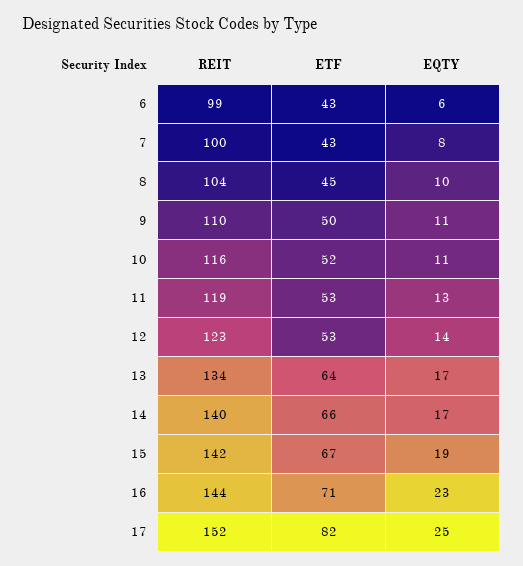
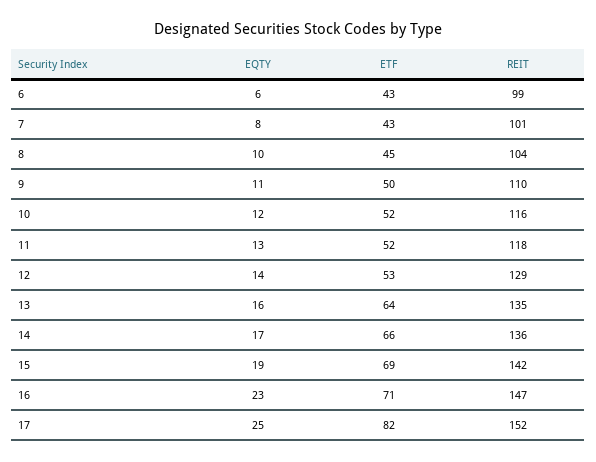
  {
    "REIT": {
      "6": 99,
-     "7": 100,
+     "7": 101,
      "8": 104,
      "9": 110,
      "10": 116,
-     "11": 119,
+     "11": 118,
-     "12": 123,
+     "12": 129,
-     "13": 134,
+     "13": 135,
-     "14": 140,
+     "14": 136,
      "15": 142,
-     "16": 144,
+     "16": 147,
      "17": 152
    },
    "ETF": {
      "6": 43,
      "7": 43,
      "8": 45,
      "9": 50,
      "10": 52,
-     "11": 53,
+     "11": 52,
      "12": 53,
      "13": 64,
      "14": 66,
-     "15": 67,
+     "15": 69,
      "16": 71,
      "17": 82
    },
    "EQTY": {
      "6": 6,
      "7": 8,
      "8": 10,
      "9": 11,
-     "10": 11,
+     "10": 12,
      "11": 13,
      "12": 14,
-     "13": 17,
+     "13": 16,
      "14": 17,
      "15": 19,
      "16": 23,
      "17": 25
    }
  }

